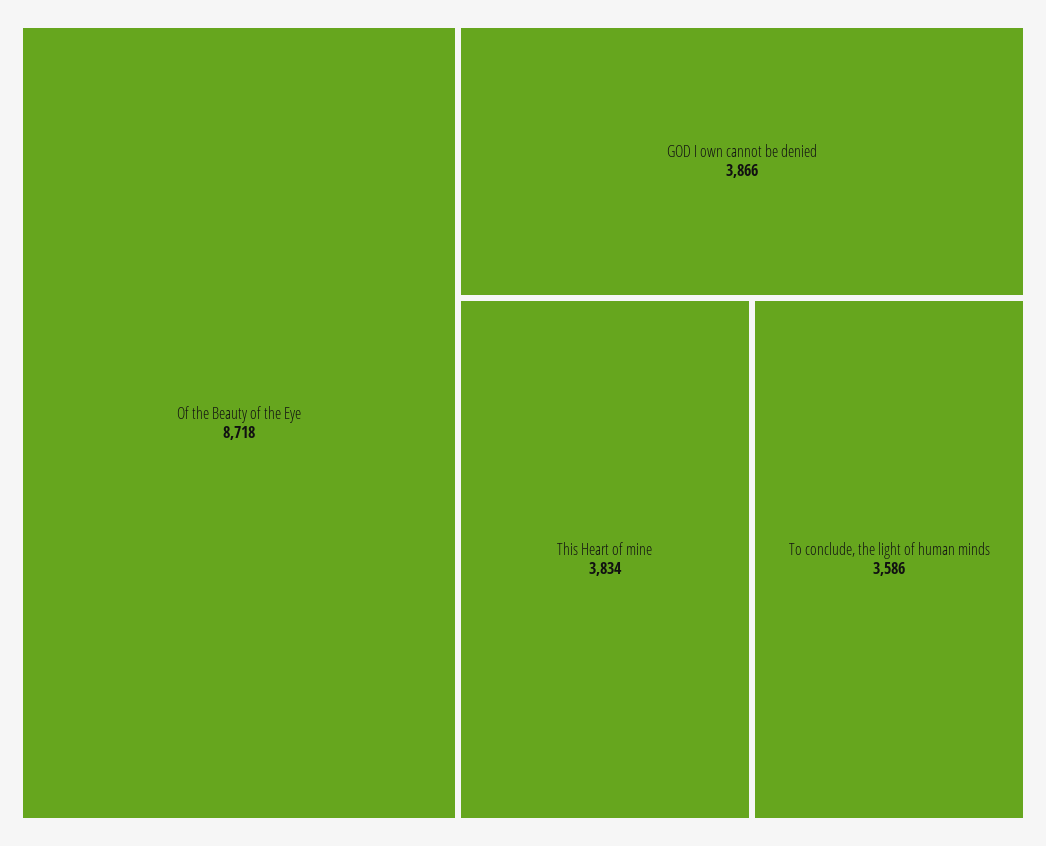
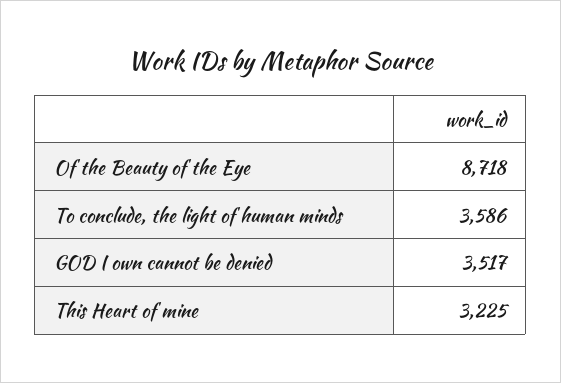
  {
    "Of the Beauty of the Eye": 8718,
-   "GOD I own cannot be denied": 3866,
+   "GOD I own cannot be denied": 3517,
-   "This Heart of mine": 3834,
+   "This Heart of mine": 3225,
    "To conclude, the light of human minds": 3586
  }

